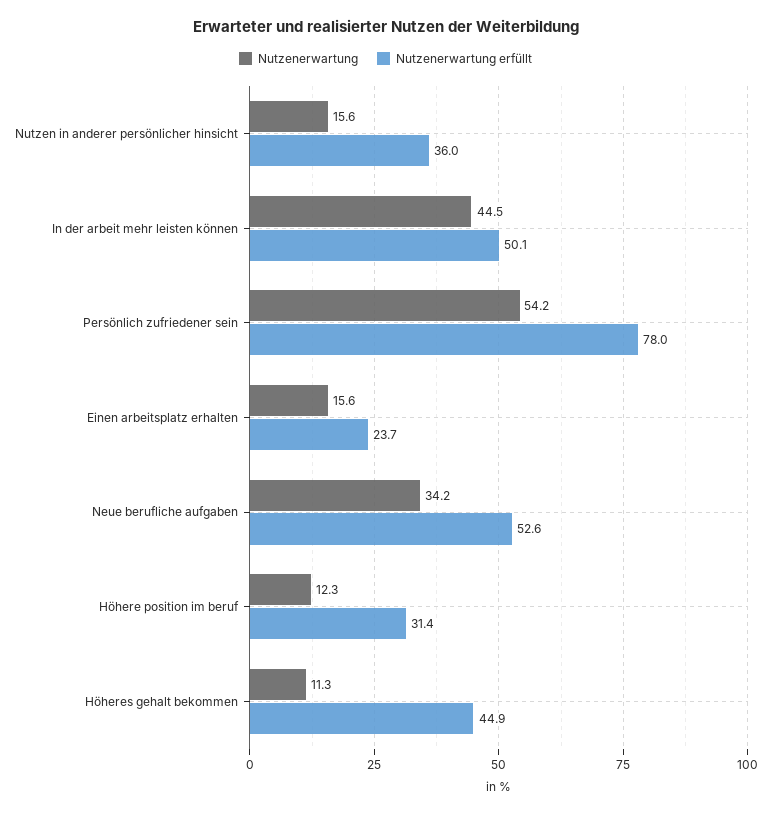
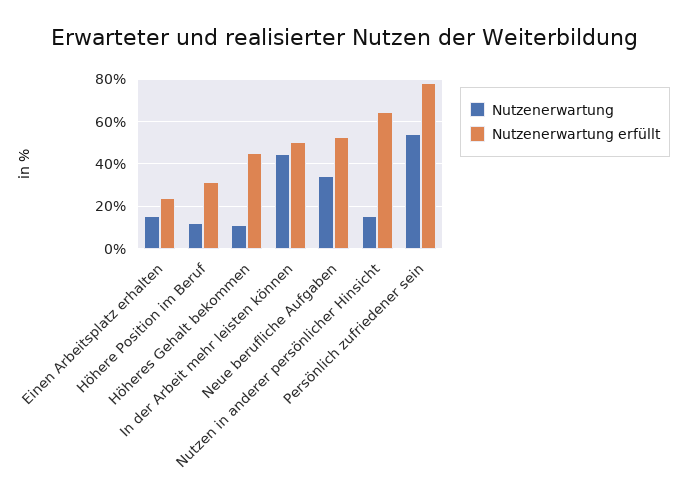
  {
    "Nutzenerwartung": {
      "Nutzen in anderer persönlicher hinsicht": 15.6,
      "In der arbeit mehr leisten können": 44.5,
      "Persönlich zufriedener sein": 54.2,
      "Einen arbeitsplatz erhalten": 15.6,
      "Neue berufliche aufgaben": 34.2,
      "Höhere position im beruf": 12.3,
      "Höheres gehalt bekommen": 11.3
    },
    "Nutzenerwartung erfüllt": {
-     "Nutzen in anderer persönlicher hinsicht": 36,
+     "Nutzen in anderer persönlicher hinsicht": 65,
      "In der arbeit mehr leisten können": 50.1,
      "Persönlich zufriedener sein": 78,
      "Einen arbeitsplatz erhalten": 23.7,
      "Neue berufliche aufgaben": 52.6,
      "Höhere position im beruf": 31.4,
      "Höheres gehalt bekommen": 44.9
    }
  }

